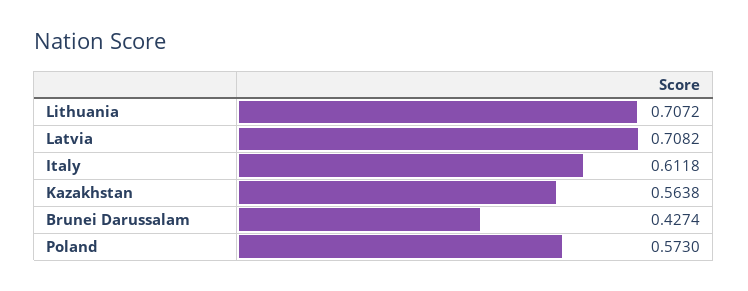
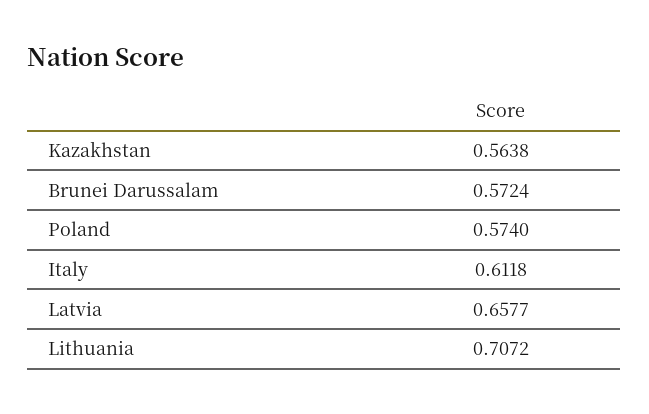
  {
    "Lithuania": 0.7072,
-   "Latvia": 0.7082,
+   "Latvia": 0.6577,
    "Italy": 0.6118,
    "Kazakhstan": 0.5638,
-   "Brunei Darussalam": 0.4274,
+   "Brunei Darussalam": 0.5724,
-   "Poland": 0.573
+   "Poland": 0.574
  }

